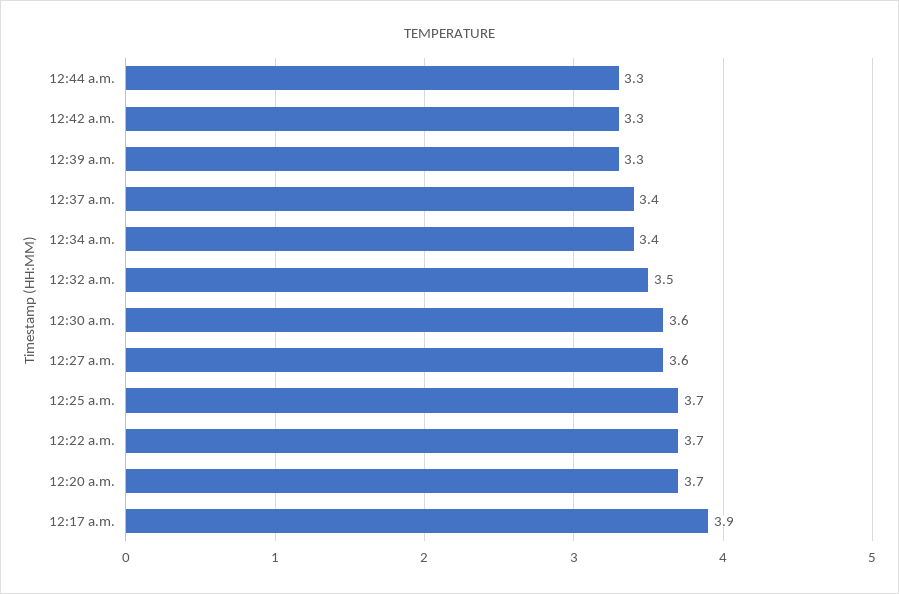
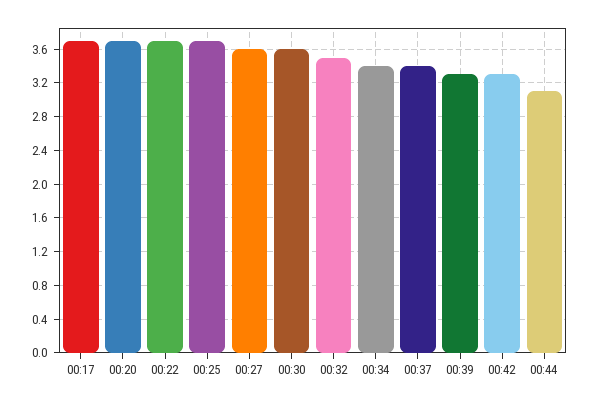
  {
-   "12:44 a.m.": 3.3,
+   "12:44 a.m.": 3.1,
    "12:42 a.m.": 3.3,
    "12:39 a.m.": 3.3,
    "12:37 a.m.": 3.4,
    "12:34 a.m.": 3.4,
    "12:32 a.m.": 3.5,
    "12:30 a.m.": 3.6,
    "12:27 a.m.": 3.6,
    "12:25 a.m.": 3.7,
    "12:22 a.m.": 3.7,
    "12:20 a.m.": 3.7,
-   "12:17 a.m.": 3.9
+   "12:17 a.m.": 3.7
  }

